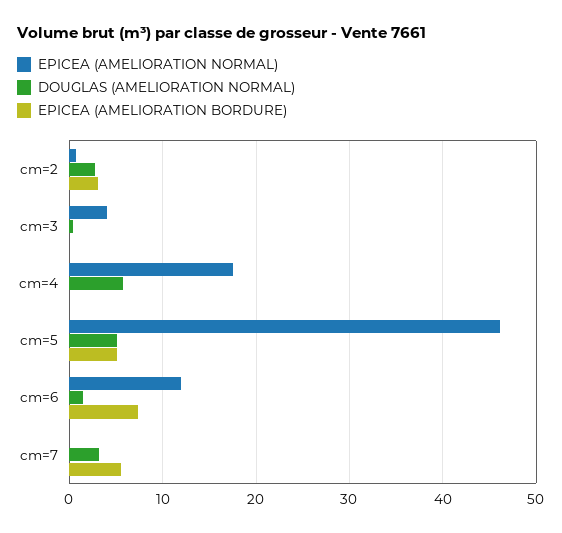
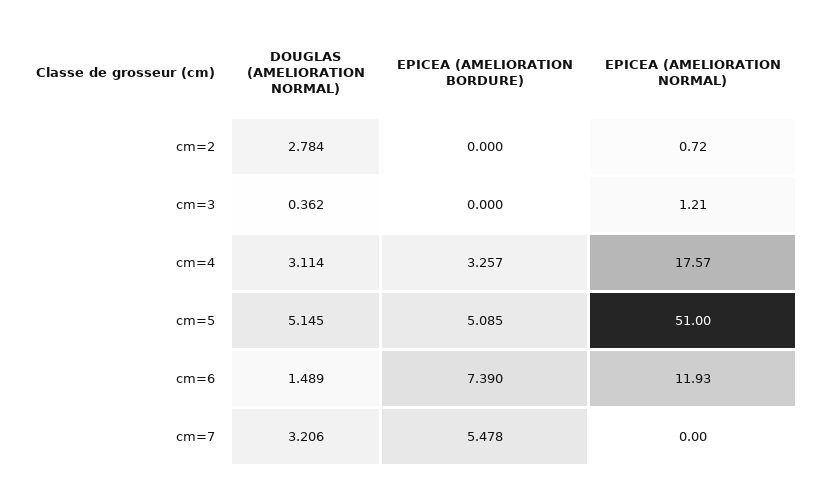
  {
    "EPICEA (AMELIORATION NORMAL)": {
      "cm=2": 0.72,
-     "cm=3": 4,
+     "cm=3": 1.21,
      "cm=4": 17.57,
-     "cm=5": 46,
+     "cm=5": 51,
      "cm=6": 11.93,
      "cm=7": 0
    },
    "DOUGLAS (AMELIORATION NORMAL)": {
      "cm=2": 2.784,
      "cm=3": 0.362,
-     "cm=4": 6,
+     "cm=4": 3.114,
      "cm=5": 5.145,
      "cm=6": 1.489,
      "cm=7": 3.206
    },
    "EPICEA (AMELIORATION BORDURE)": {
-     "cm=2": 3,
+     "cm=2": 0,
      "cm=3": 0,
-     "cm=4": 0,
+     "cm=4": 3.257,
      "cm=5": 5.085,
      "cm=6": 7.39,
      "cm=7": 5.478
    }
  }

